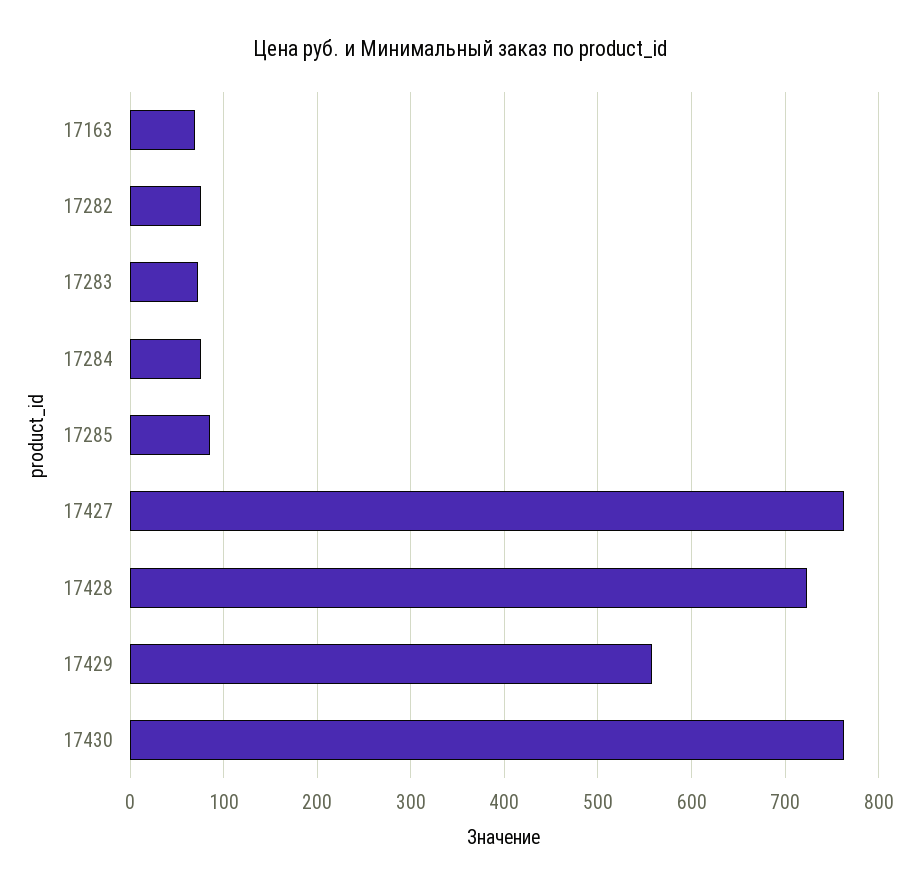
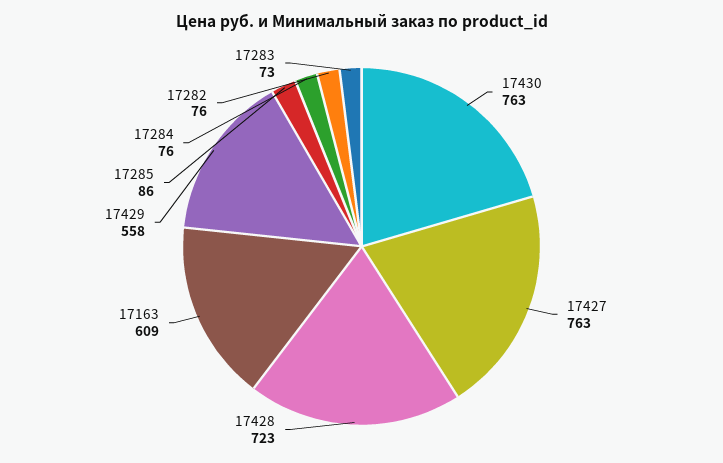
  {
-   "17163": 70,
+   "17163": 609,
    "17282": 76,
    "17283": 73,
    "17284": 76,
    "17285": 86,
    "17427": 763,
    "17428": 723,
    "17429": 558,
    "17430": 763
  }

